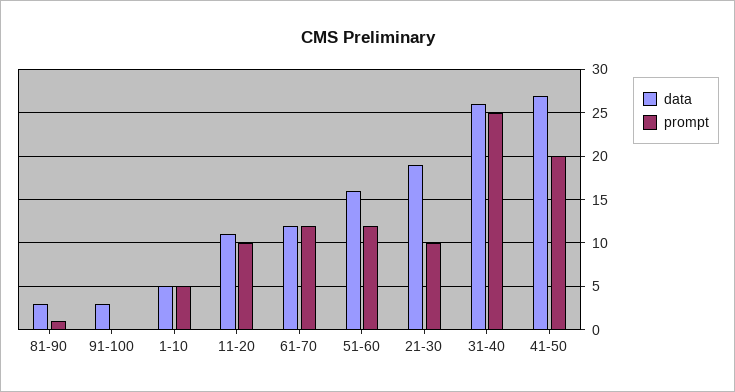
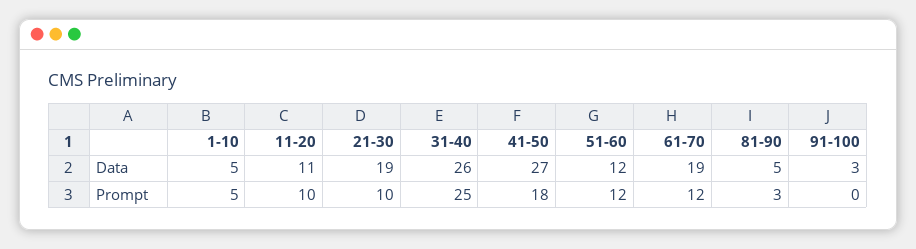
  {
    "data": {
-     "81-90": 3,
+     "81-90": 5,
      "91-100": 3,
      "1-10": 5,
      "11-20": 11,
-     "61-70": 12,
+     "61-70": 19,
-     "51-60": 16,
+     "51-60": 12,
      "21-30": 19,
      "31-40": 26,
      "41-50": 27
    },
    "prompt": {
-     "81-90": 1,
+     "81-90": 3,
      "91-100": 0,
      "1-10": 5,
      "11-20": 10,
      "61-70": 12,
      "51-60": 12,
      "21-30": 10,
      "31-40": 25,
-     "41-50": 20
+     "41-50": 18
    }
  }

